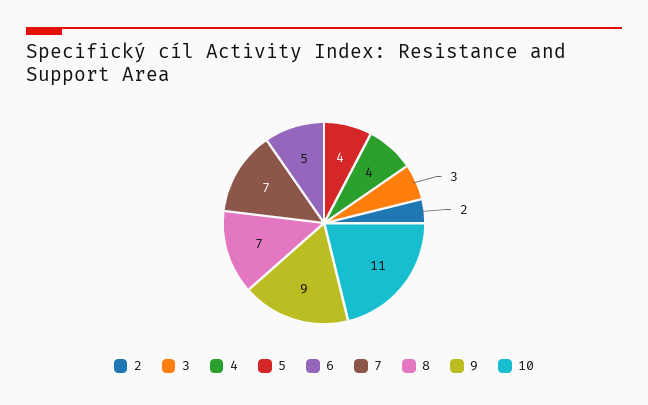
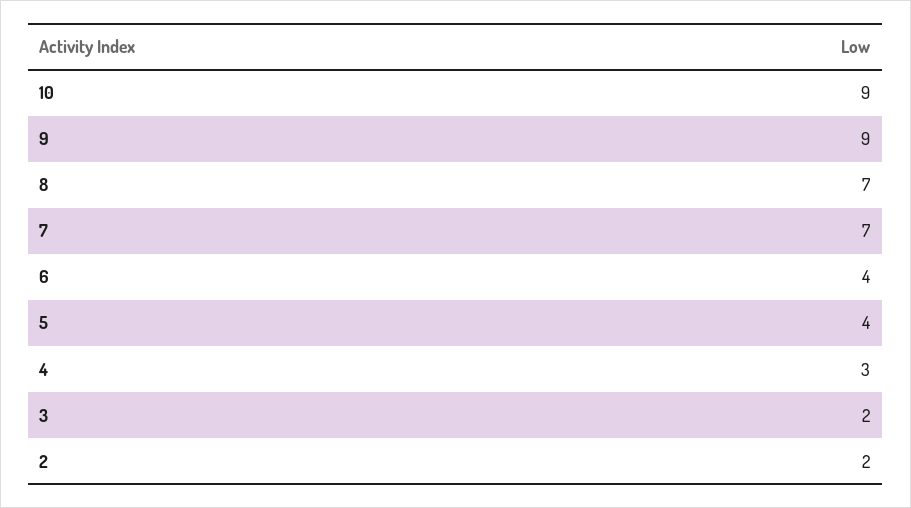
  {
    "2": 2,
-   "3": 3,
+   "3": 2,
-   "4": 4,
+   "4": 3,
    "5": 4,
-   "6": 5,
+   "6": 4,
    "7": 7,
    "8": 7,
    "9": 9,
-   "10": 11
+   "10": 9
  }

